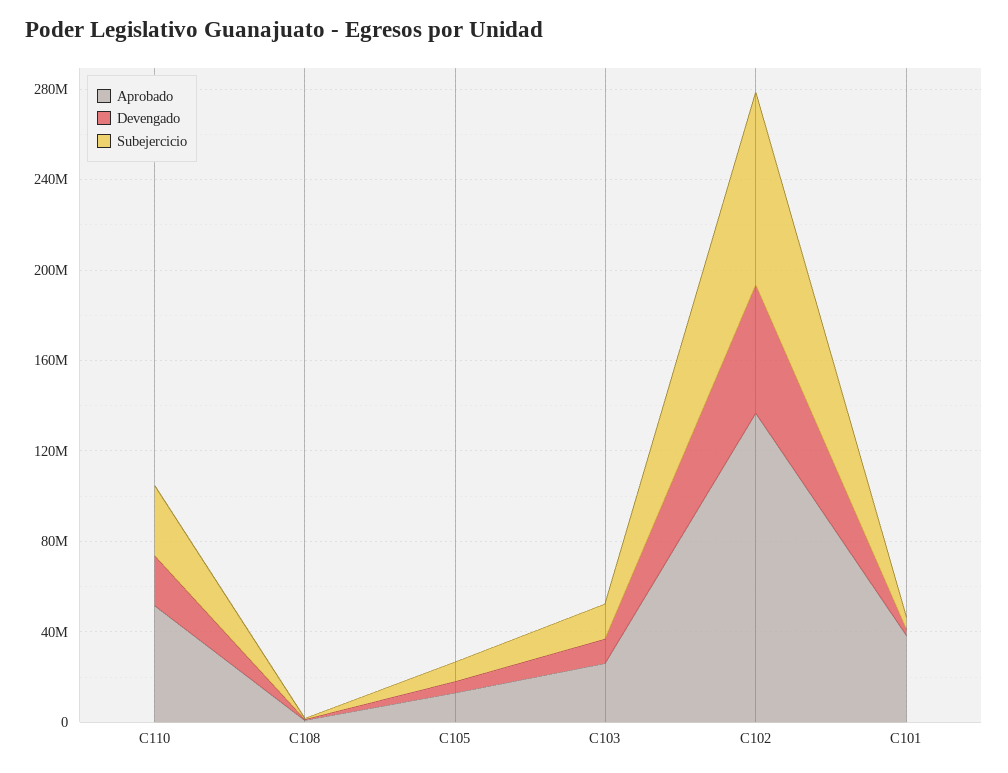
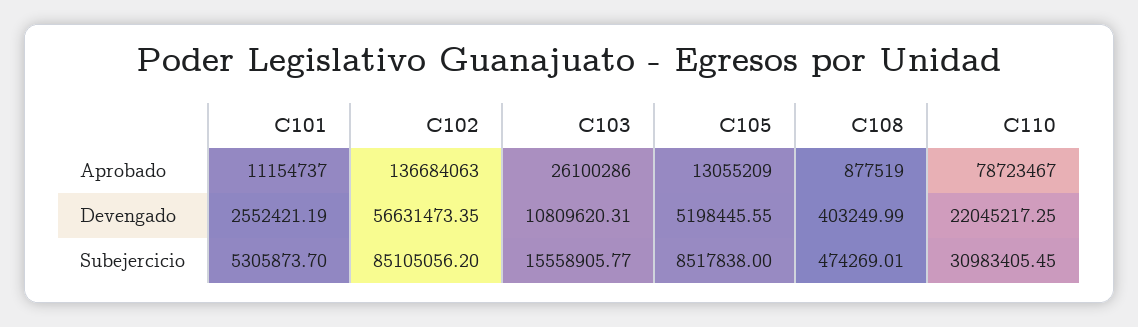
  {
    "Aprobado": {
-     "C110": 50000000,
+     "C110": 78723467,
      "C108": 877519,
      "C105": 13055209,
      "C103": 26100286,
      "C102": 136684063,
-     "C101": 40000000
+     "C101": 11154737
    },
    "Devengado": {
      "C110": 22045217.25,
      "C108": 403249.99,
      "C105": 5198445.55,
      "C103": 10809620.31,
      "C102": 56631473.35,
      "C101": 2552421.19
    },
    "Subejercicio": {
      "C110": 30983405.45,
      "C108": 474269.01,
      "C105": 8517838,
      "C103": 15558905.77,
      "C102": 85105056.2,
      "C101": 5305873.7
    }
  }

